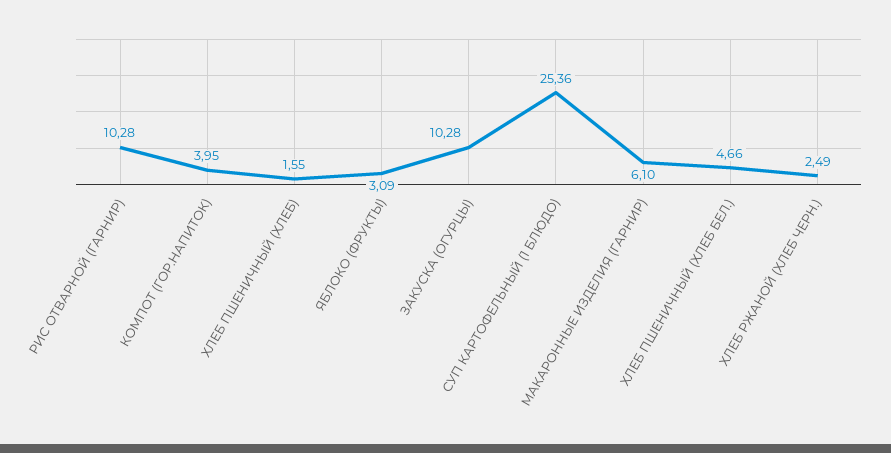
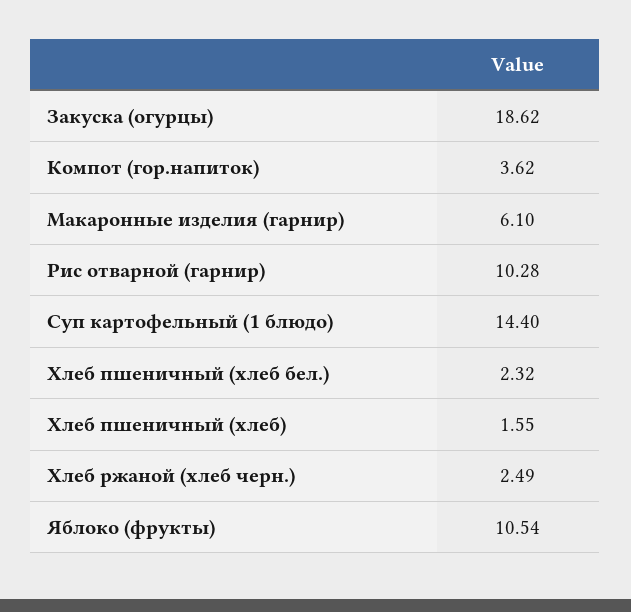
  {
    "РИС ОТВАРНОЙ (ГАРНИР)": 10.28,
-   "КОМПОТ (ГОР.НАПИТОК)": 3.95,
+   "КОМПОТ (ГОР.НАПИТОК)": 3.62,
    "ХЛЕБ ПШЕНИЧНЫЙ (ХЛЕБ)": 1.55,
-   "ЯБЛОКО (ФРУКТЫ)": 3.09,
+   "ЯБЛОКО (ФРУКТЫ)": 10.54,
-   "ЗАКУСКА (ОГУРЦЫ)": 10.28,
+   "ЗАКУСКА (ОГУРЦЫ)": 18.62,
-   "СУП КАРТОФЕЛЬНЫЙ (1 БЛЮДО)": 25.36,
+   "СУП КАРТОФЕЛЬНЫЙ (1 БЛЮДО)": 14.4,
    "МАКАРОННЫЕ ИЗДЕЛИЯ (ГАРНИР)": 6.1,
-   "ХЛЕБ ПШЕНИЧНЫЙ (ХЛЕБ БЕЛ.)": 4.66,
+   "ХЛЕБ ПШЕНИЧНЫЙ (ХЛЕБ БЕЛ.)": 2.32,
    "ХЛЕБ РЖАНОЙ (ХЛЕБ ЧЕРН.)": 2.49
  }

